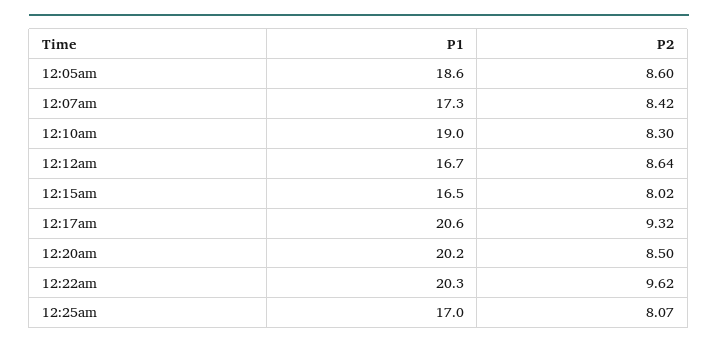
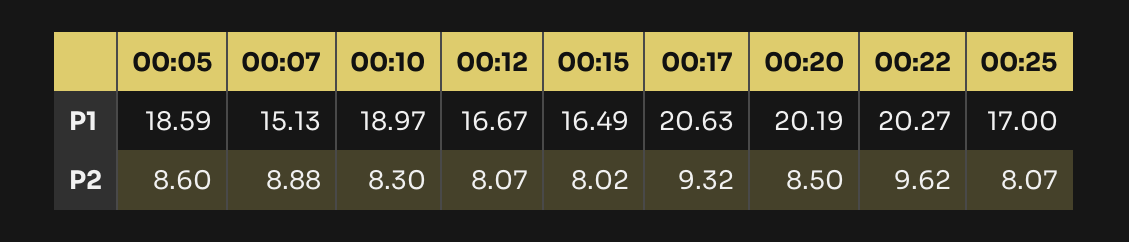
  {
    "P1": {
      "12:05am": 18.59,
-     "12:07am": 17.3,
+     "12:07am": 15.13,
      "12:10am": 18.97,
      "12:12am": 16.67,
      "12:15am": 16.49,
      "12:17am": 20.63,
      "12:20am": 20.19,
      "12:22am": 20.27,
      "12:25am": 17
    },
    "P2": {
      "12:05am": 8.6,
-     "12:07am": 8.42,
+     "12:07am": 8.88,
      "12:10am": 8.3,
-     "12:12am": 8.64,
+     "12:12am": 8.07,
      "12:15am": 8.02,
      "12:17am": 9.32,
      "12:20am": 8.5,
      "12:22am": 9.62,
      "12:25am": 8.07
    }
  }

